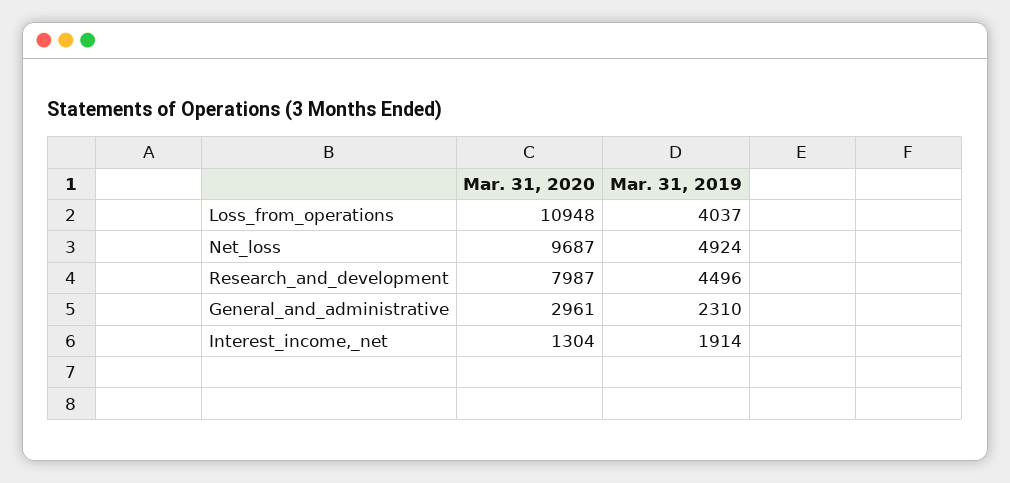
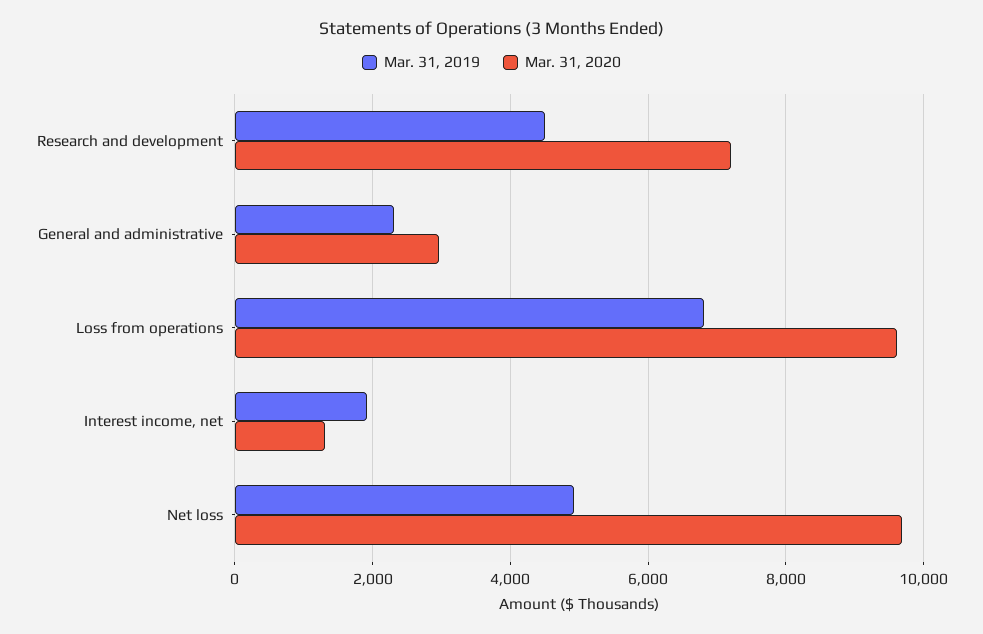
  {
    "Mar. 31, 2020": {
-     "Loss_from_operations": 10948,
+     "Loss_from_operations": 9600,
      "Net_loss": 9687,
-     "Research_and_development": 7987,
+     "Research_and_development": 7200,
      "General_and_administrative": 2961,
      "Interest_income,_net": 1304
    },
    "Mar. 31, 2019": {
-     "Loss_from_operations": 4037,
+     "Loss_from_operations": 6800,
      "Net_loss": 4924,
      "Research_and_development": 4496,
      "General_and_administrative": 2310,
      "Interest_income,_net": 1914
    }
  }

